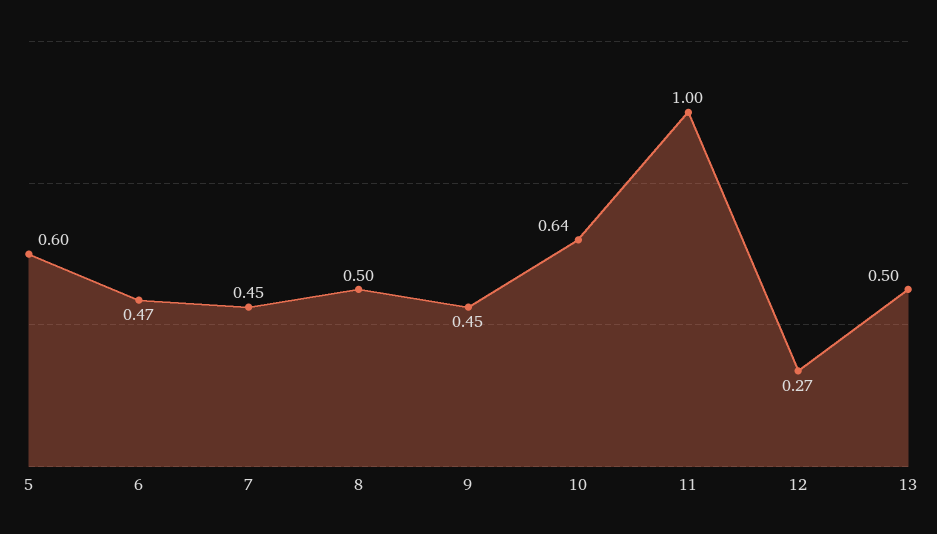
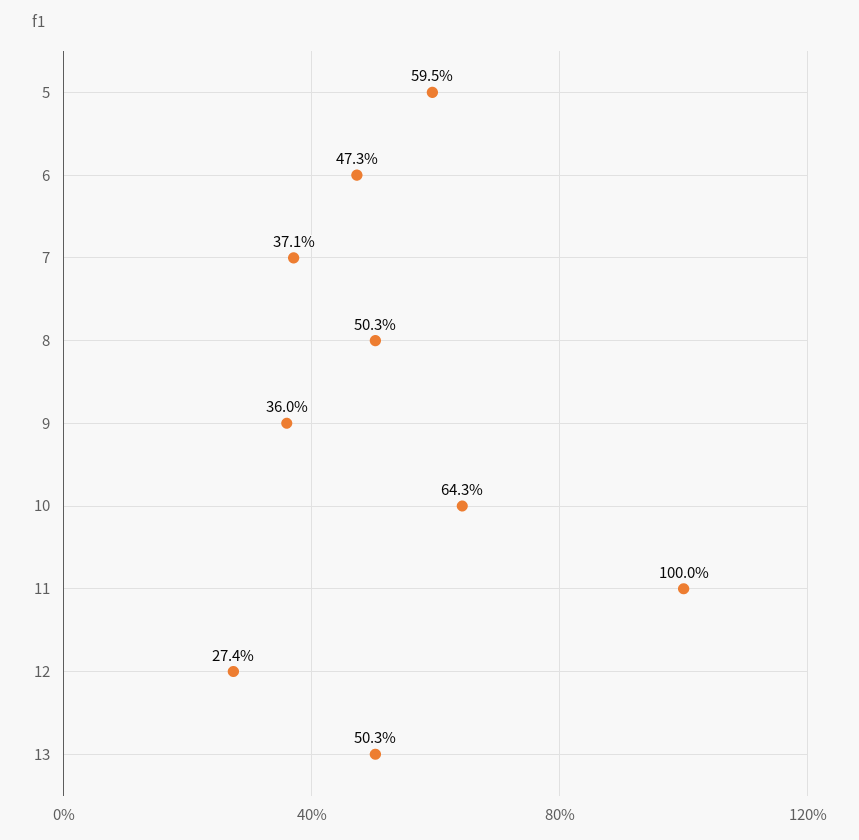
  {
    "5": 0.595,
    "6": 0.473,
-   "7": 0.45,
+   "7": 0.371,
    "8": 0.503,
-   "9": 0.45,
+   "9": 0.36,
    "10": 0.643,
    "11": 1,
    "12": 0.274,
    "13": 0.503
  }

